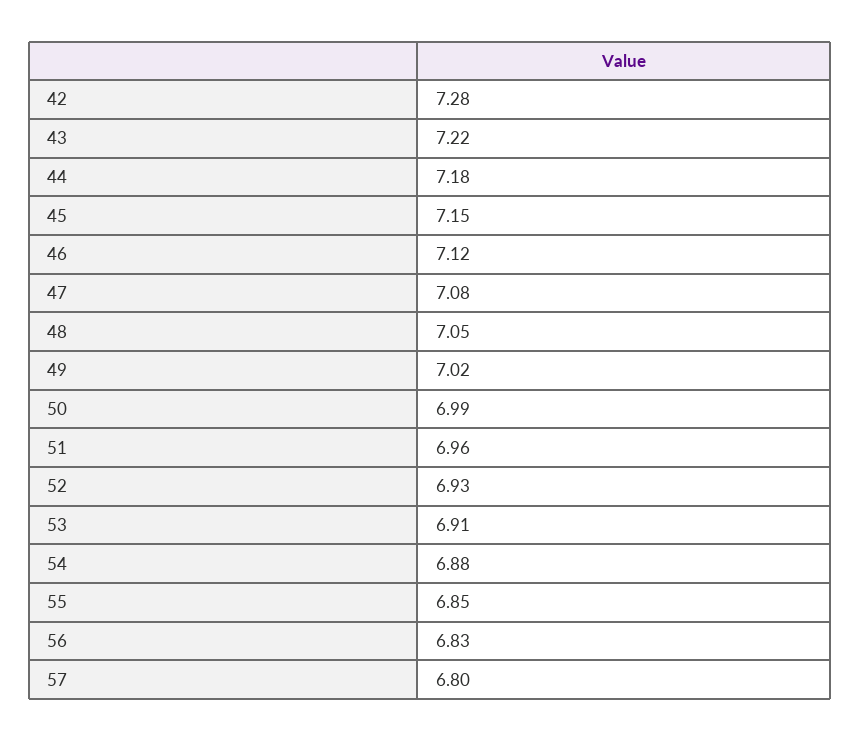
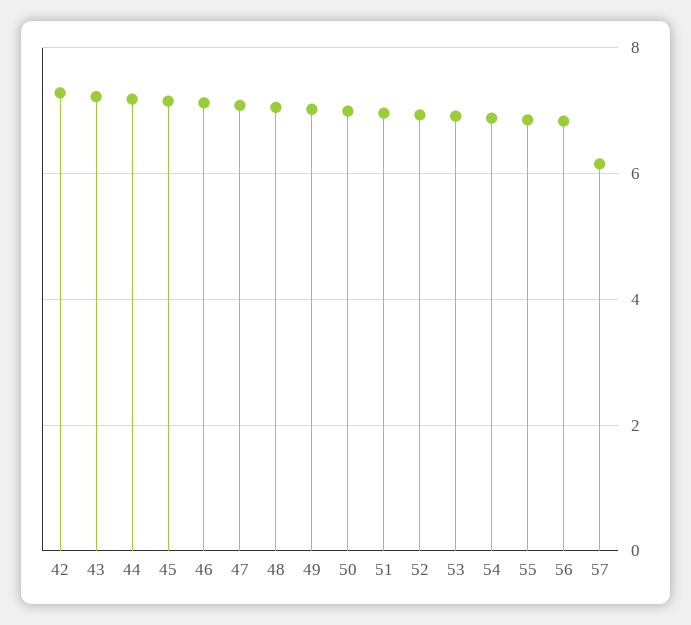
  {
    "42": 7.28,
    "43": 7.22,
    "44": 7.18,
    "45": 7.15,
    "46": 7.12,
    "47": 7.08,
    "48": 7.05,
    "49": 7.02,
    "50": 6.99,
    "51": 6.96,
    "52": 6.93,
    "53": 6.91,
    "54": 6.88,
    "55": 6.85,
    "56": 6.83,
-   "57": 6.8
+   "57": 6.2
  }

